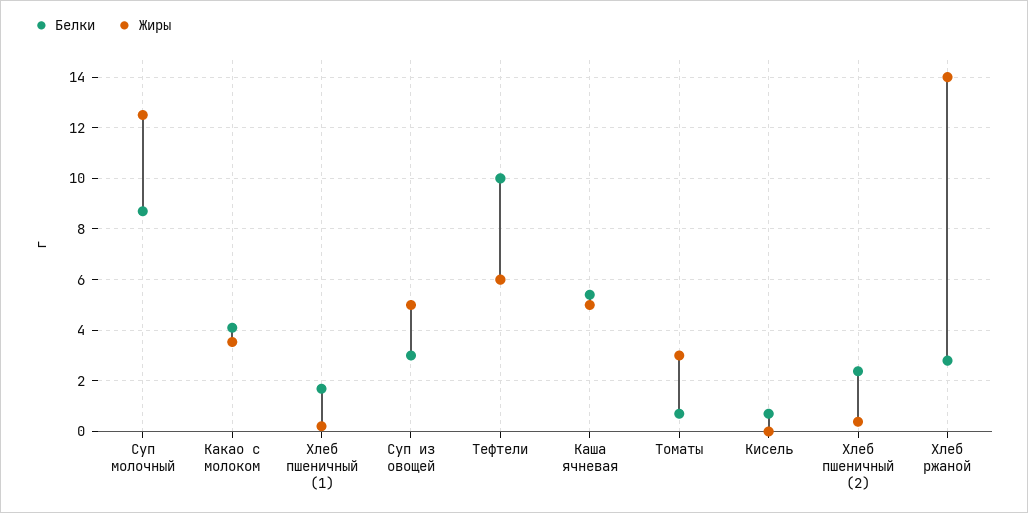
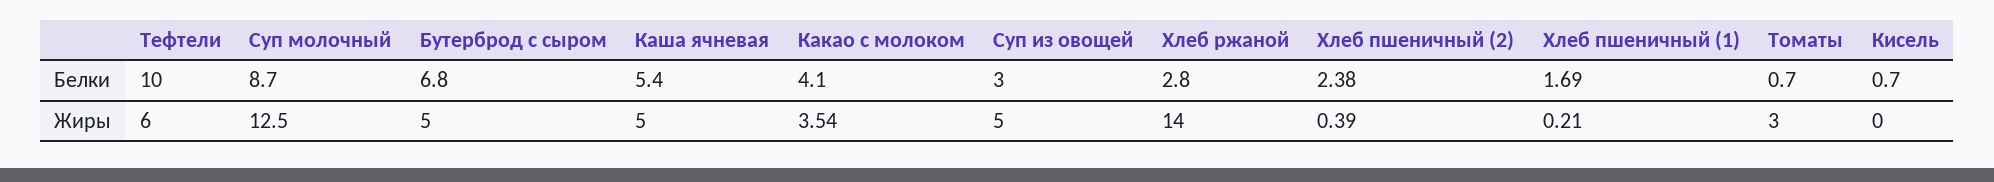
  {
    "Белки": {
      "Суп молочный": 8.7,
      "Какао с молоком": 4.1,
      "Хлеб пшеничный (1)": 1.69,
      "Суп из овощей": 3,
      "Тефтели": 10,
      "Каша ячневая": 5.4,
      "Томаты": 0.7,
      "Кисель": 0.7,
      "Хлеб пшеничный (2)": 2.38,
-     "Хлеб ржаной": 2.8
+     "Хлеб ржаной": 2.8,
+     "Бутерброд с сыром": 6.8
    },
    "Жиры": {
      "Суп молочный": 12.5,
      "Какао с молоком": 3.54,
      "Хлеб пшеничный (1)": 0.21,
      "Суп из овощей": 5,
      "Тефтели": 6,
      "Каша ячневая": 5,
      "Томаты": 3,
      "Кисель": 0,
      "Хлеб пшеничный (2)": 0.39,
-     "Хлеб ржаной": 14
+     "Хлеб ржаной": 14,
+     "Бутерброд с сыром": 5
    }
  }

